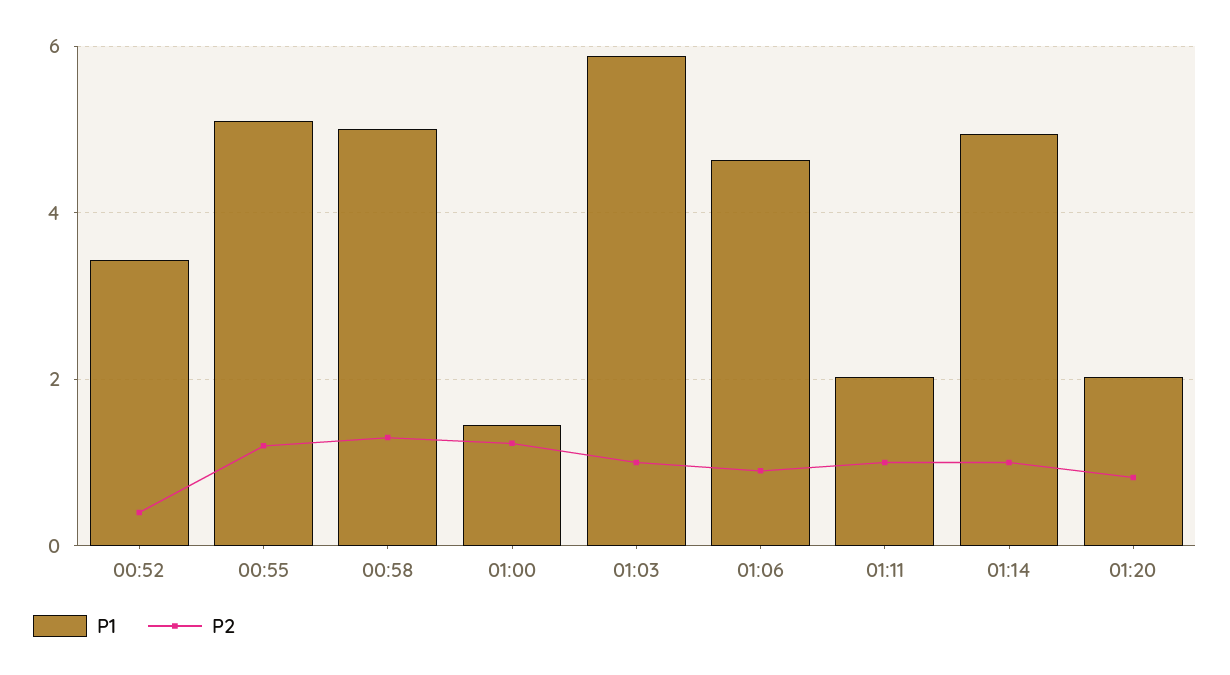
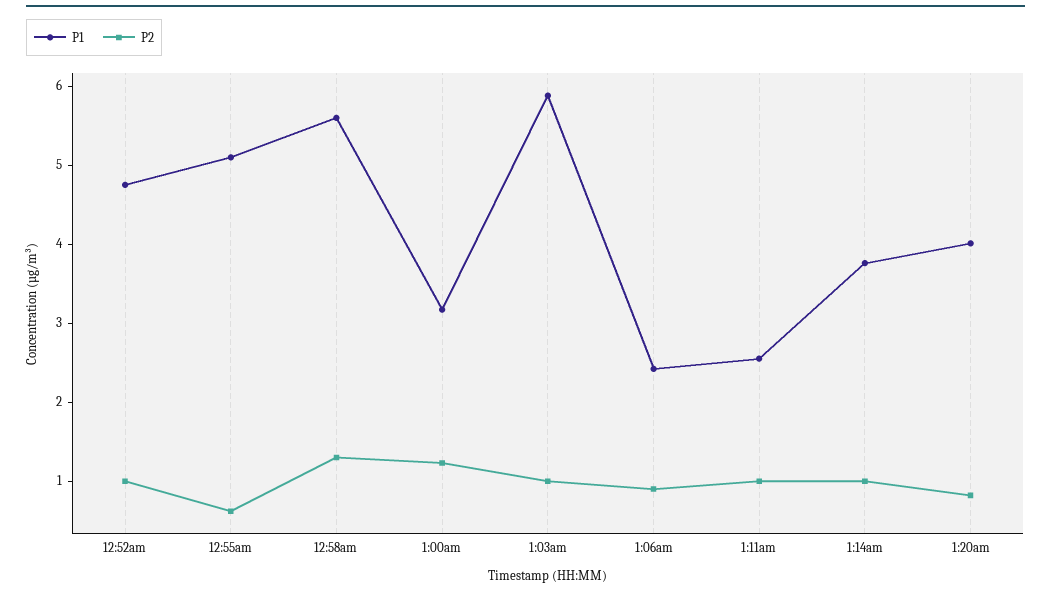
  {
    "P1": {
-     "00:52": 3.4,
+     "00:52": 4.8,
      "00:55": 5.2,
-     "00:58": 5,
+     "00:58": 5.6,
-     "01:00": 1.4,
+     "01:00": 3.2,
      "01:03": 5.8,
-     "01:06": 4.6,
+     "01:06": 2.4,
-     "01:11": 2,
+     "01:11": 2.6,
-     "01:14": 5,
+     "01:14": 3.8,
-     "01:20": 2
+     "01:20": 4
    },
    "P2": {
-     "00:52": 0.4,
+     "00:52": 1,
-     "00:55": 1.2,
+     "00:55": 0.6,
      "00:58": 1.4,
      "01:00": 1.2,
      "01:03": 1,
      "01:06": 1,
      "01:11": 1,
      "01:14": 1,
      "01:20": 0.8
    }
  }

